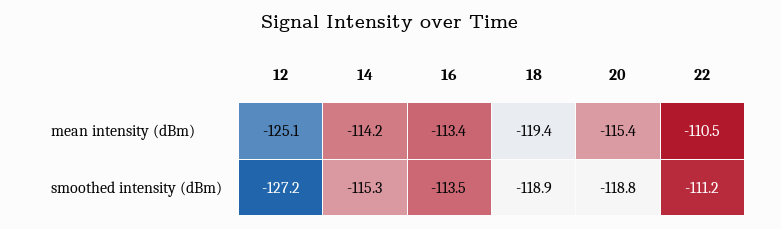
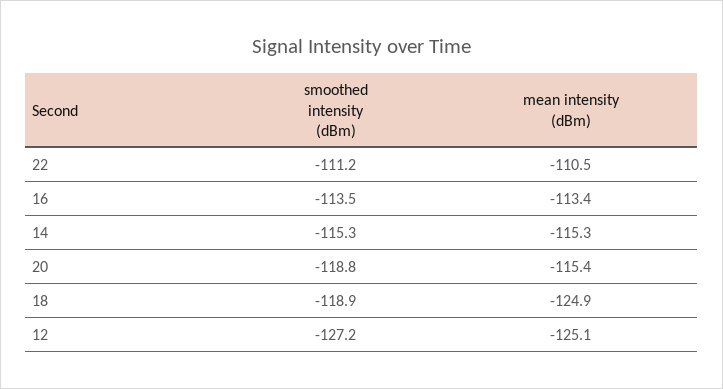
  {
    "12": {
      "mean intensity (dBm)": -125.1,
      "smoothed intensity (dBm)": -127.2
    },
    "14": {
-     "mean intensity (dBm)": -114.2,
+     "mean intensity (dBm)": -115.3,
      "smoothed intensity (dBm)": -115.3
    },
    "16": {
      "mean intensity (dBm)": -113.4,
      "smoothed intensity (dBm)": -113.5
    },
    "18": {
-     "mean intensity (dBm)": -119.4,
+     "mean intensity (dBm)": -124.9,
      "smoothed intensity (dBm)": -118.9
    },
    "20": {
      "mean intensity (dBm)": -115.4,
      "smoothed intensity (dBm)": -118.8
    },
    "22": {
      "mean intensity (dBm)": -110.5,
      "smoothed intensity (dBm)": -111.2
    }
  }

